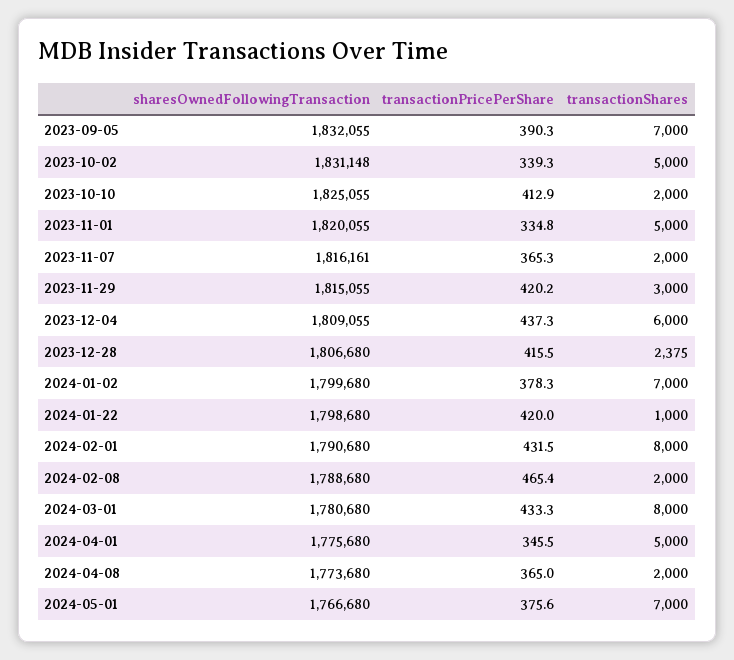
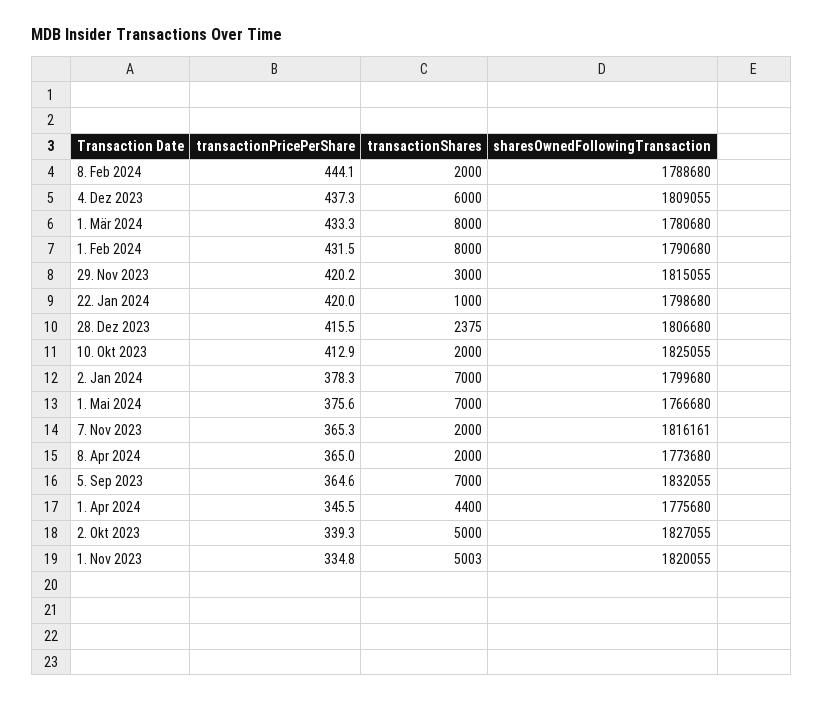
  {
    "sharesOwnedFollowingTransaction": {
      "2023-09-05": 1832055,
-     "2023-10-02": 1831148,
+     "2023-10-02": 1827055,
      "2023-10-10": 1825055,
      "2023-11-01": 1820055,
      "2023-11-07": 1816161,
      "2023-11-29": 1815055,
      "2023-12-04": 1809055,
      "2023-12-28": 1806680,
      "2024-01-02": 1799680,
      "2024-01-22": 1798680,
      "2024-02-01": 1790680,
      "2024-02-08": 1788680,
      "2024-03-01": 1780680,
      "2024-04-01": 1775680,
      "2024-04-08": 1773680,
      "2024-05-01": 1766680
    },
    "transactionPricePerShare": {
-     "2023-09-05": 390.3,
+     "2023-09-05": 364.6,
      "2023-10-02": 339.3,
      "2023-10-10": 412.9,
      "2023-11-01": 334.8,
      "2023-11-07": 365.3,
      "2023-11-29": 420.2,
      "2023-12-04": 437.3,
      "2023-12-28": 415.5,
      "2024-01-02": 378.3,
      "2024-01-22": 420,
      "2024-02-01": 431.5,
-     "2024-02-08": 465.4,
+     "2024-02-08": 444.1,
      "2024-03-01": 433.3,
      "2024-04-01": 345.5,
      "2024-04-08": 365,
      "2024-05-01": 375.6
    },
    "transactionShares": {
      "2023-09-05": 7000,
      "2023-10-02": 5000,
      "2023-10-10": 2000,
-     "2023-11-01": 5000,
+     "2023-11-01": 5003,
      "2023-11-07": 2000,
      "2023-11-29": 3000,
      "2023-12-04": 6000,
      "2023-12-28": 2375,
      "2024-01-02": 7000,
      "2024-01-22": 1000,
      "2024-02-01": 8000,
      "2024-02-08": 2000,
      "2024-03-01": 8000,
-     "2024-04-01": 5000,
+     "2024-04-01": 4400,
      "2024-04-08": 2000,
      "2024-05-01": 7000
    }
  }

